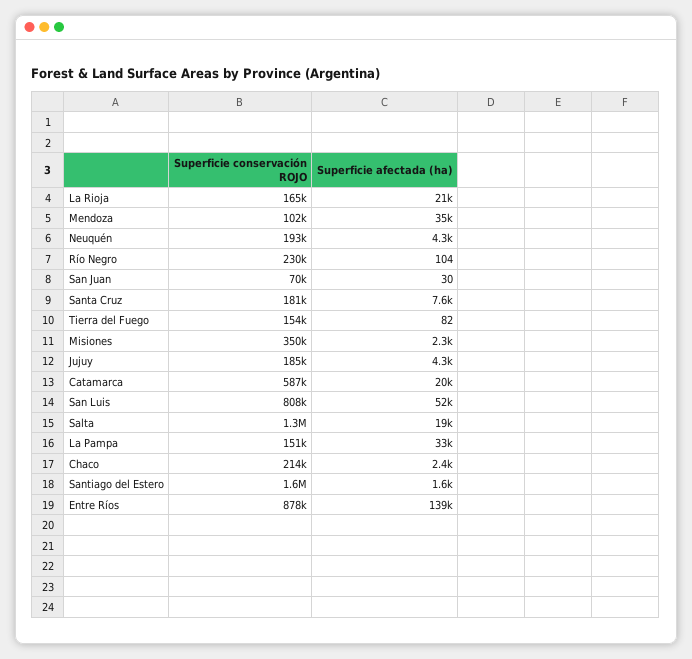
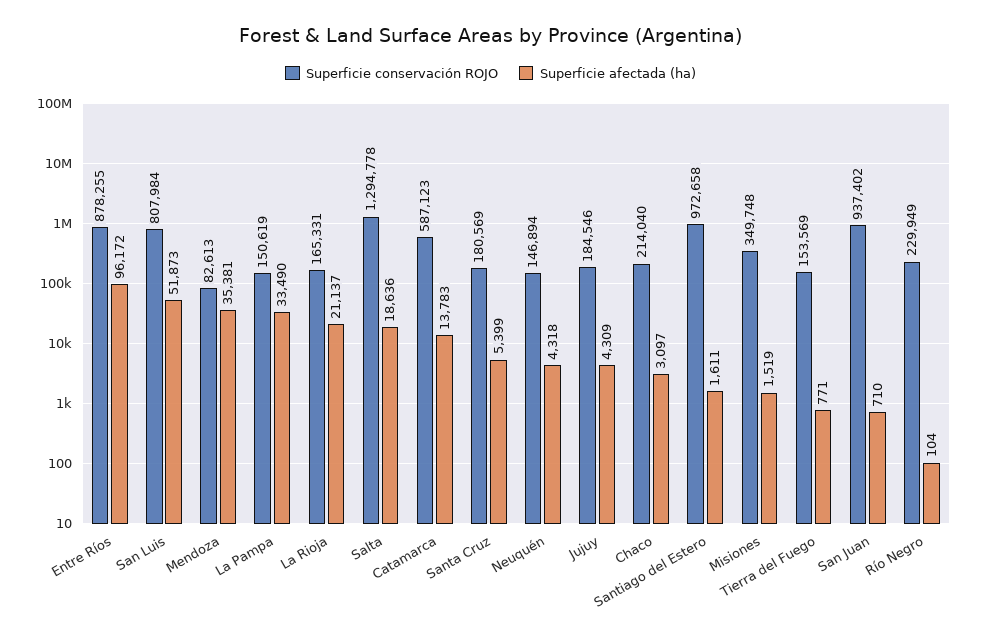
  {
    "Superficie conservación ROJO": {
      "La Rioja": 165331,
-     "Mendoza": 102000,
+     "Mendoza": 82613,
-     "Neuquén": 193000,
+     "Neuquén": 146894,
      "Río Negro": 229949,
-     "San Juan": 70000,
+     "San Juan": 937402,
      "Santa Cruz": 180569,
      "Tierra del Fuego": 153569,
      "Misiones": 349748,
      "Jujuy": 184546,
      "Catamarca": 587123,
      "San Luis": 807984,
      "Salta": 1294778,
      "La Pampa": 150619,
      "Chaco": 214040,
-     "Santiago del Estero": 1600000,
+     "Santiago del Estero": 972658,
      "Entre Ríos": 878255
    },
    "Superficie afectada (ha)": {
      "La Rioja": 21137,
      "Mendoza": 35381,
      "Neuquén": 4318,
      "Río Negro": 104,
-     "San Juan": 30,
+     "San Juan": 710,
-     "Santa Cruz": 7600,
+     "Santa Cruz": 5399,
-     "Tierra del Fuego": 82,
+     "Tierra del Fuego": 771,
-     "Misiones": 2300,
+     "Misiones": 1519,
      "Jujuy": 4309,
-     "Catamarca": 20000,
+     "Catamarca": 13783,
      "San Luis": 51873,
      "Salta": 18636,
      "La Pampa": 33490,
-     "Chaco": 2400,
+     "Chaco": 3097,
      "Santiago del Estero": 1611,
-     "Entre Ríos": 139000
+     "Entre Ríos": 96172
    }
  }

